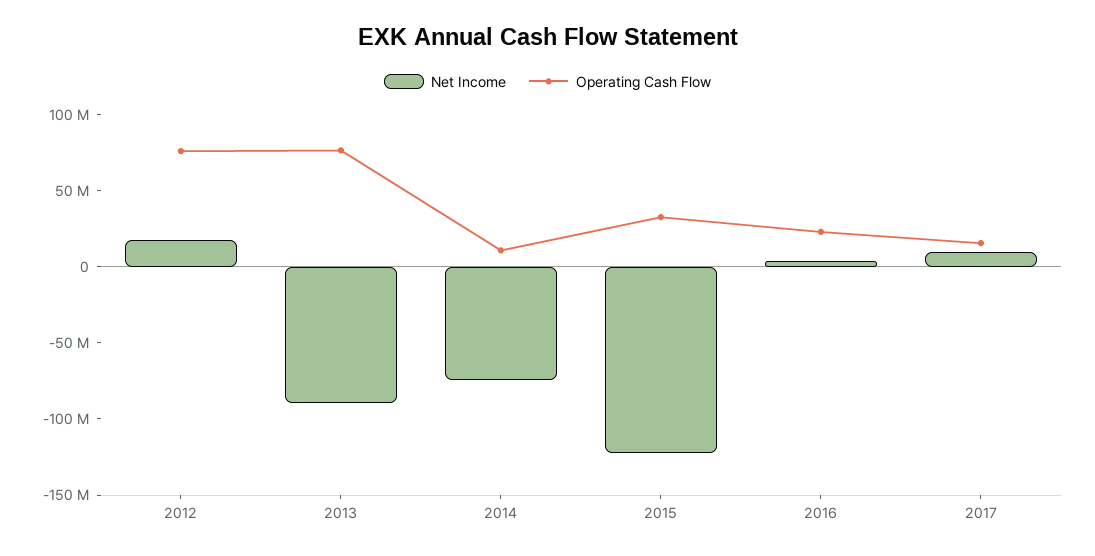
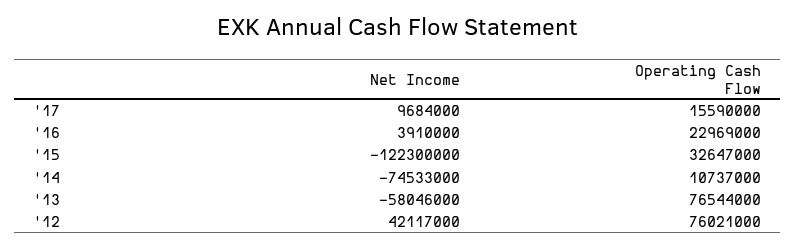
  {
    "Net Income": {
-     "2012": 20000000,
+     "2012": 42117000,
-     "2013": -90000000,
+     "2013": -58046000,
      "2014": -74533000,
      "2015": -122300000,
      "2016": 3910000,
      "2017": 9684000
    },
    "Operating Cash Flow": {
      "2012": 76021000,
      "2013": 76544000,
      "2014": 10737000,
      "2015": 32647000,
      "2016": 22969000,
      "2017": 15590000
    }
  }

